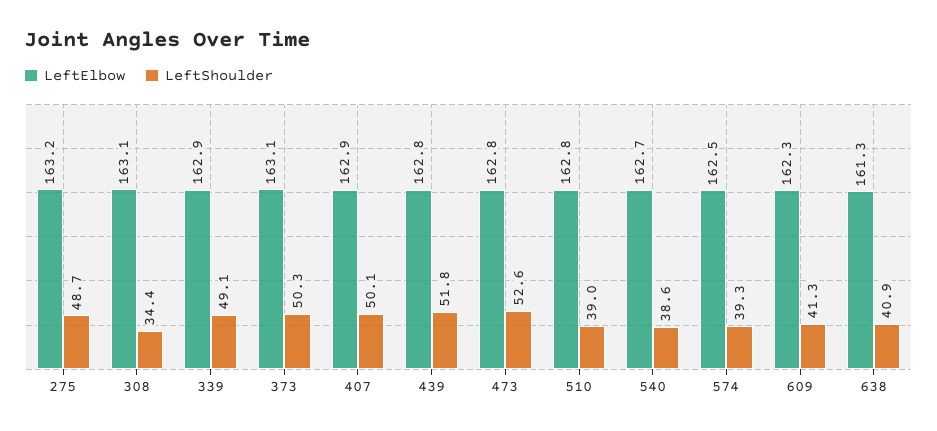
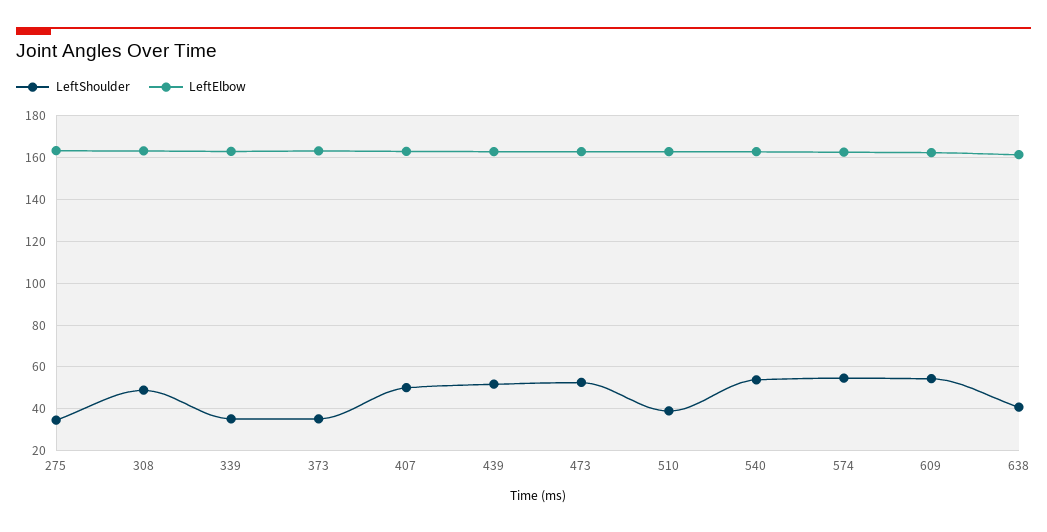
  {
    "LeftElbow": {
      "275": 163.2,
      "308": 163.1,
      "339": 162.9,
      "373": 163.1,
      "407": 162.9,
      "439": 162.8,
      "473": 162.8,
      "510": 162.8,
      "540": 162.7,
      "574": 162.5,
      "609": 162.3,
      "638": 161.3
    },
    "LeftShoulder": {
-     "275": 48.7,
+     "275": 35,
-     "308": 34.4,
+     "308": 50,
-     "339": 49.1,
+     "339": 35,
-     "373": 50.3,
+     "373": 35,
      "407": 50.1,
      "439": 51.8,
      "473": 52.6,
      "510": 39,
-     "540": 38.6,
+     "540": 55,
-     "574": 39.3,
+     "574": 55,
-     "609": 41.3,
+     "609": 55,
      "638": 40.9
    }
  }

